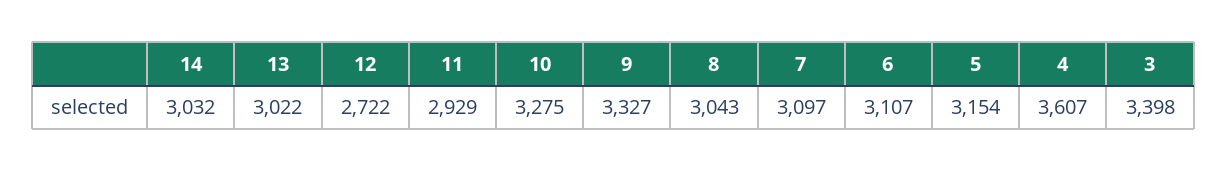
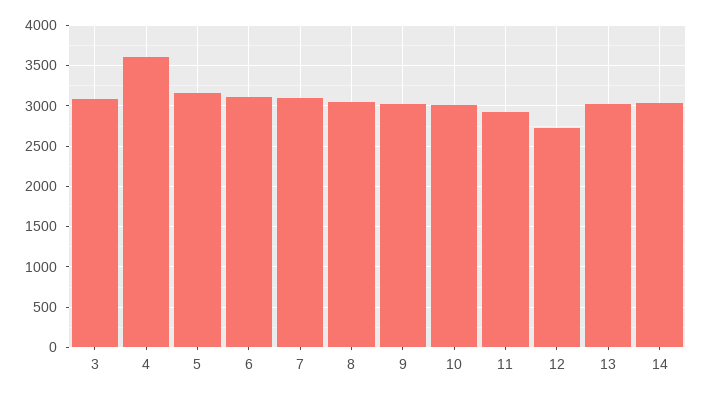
  {
    "14": 3032,
    "13": 3022,
    "12": 2722,
    "11": 2929,
-   "10": 3275,
+   "10": 3000,
-   "9": 3327,
+   "9": 3000,
    "8": 3043,
    "7": 3097,
    "6": 3107,
    "5": 3154,
    "4": 3607,
-   "3": 3398
+   "3": 3100
  }

